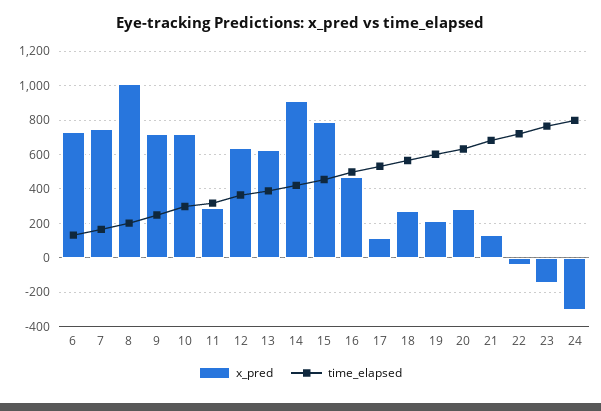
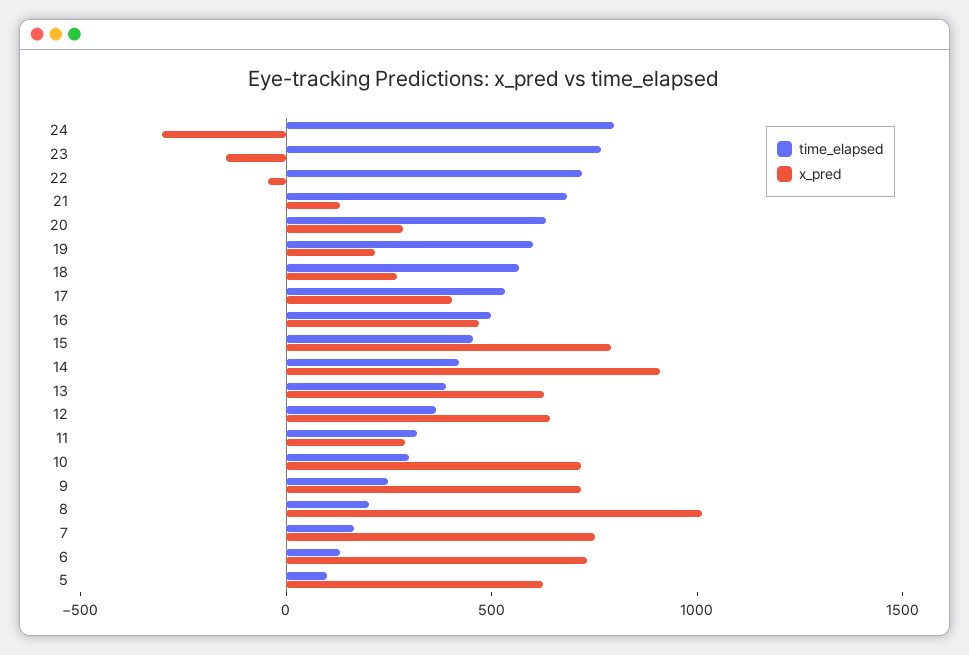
  {
    "x_pred": {
      "6": 750,
      "7": 750,
      "8": 1000,
      "9": 700,
      "10": 700,
      "11": 300,
      "12": 650,
      "13": 650,
      "14": 900,
      "15": 800,
      "16": 450,
-     "17": 100,
+     "17": 400,
      "18": 250,
      "19": 200,
      "20": 300,
      "21": 150,
      "22": -50,
      "23": -150,
-     "24": -300
+     "24": -300,
+     "5": 600
    },
    "time_elapsed": {
      "6": 150,
      "7": 150,
      "8": 200,
      "9": 250,
      "10": 300,
      "11": 300,
      "12": 350,
      "13": 400,
      "14": 400,
      "15": 450,
      "16": 500,
      "17": 550,
      "18": 550,
      "19": 600,
      "20": 650,
      "21": 700,
      "22": 700,
      "23": 750,
-     "24": 800
+     "24": 800,
+     "5": 100
    }
  }

